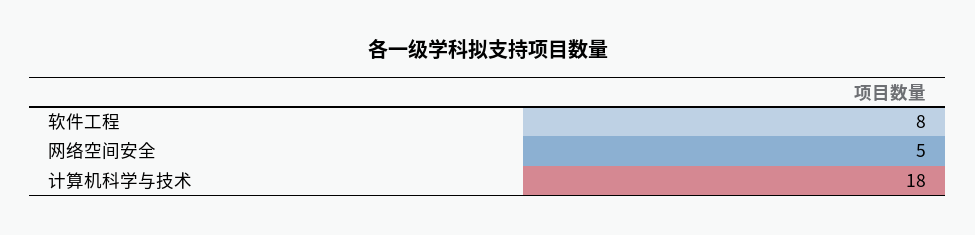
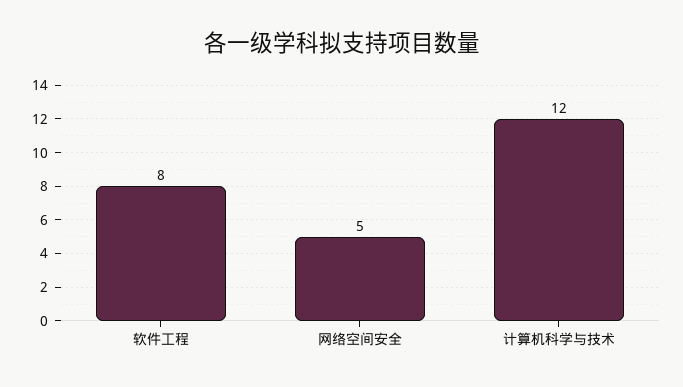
  {
    "软件工程": 8,
    "网络空间安全": 5,
-   "计算机科学与技术": 18
+   "计算机科学与技术": 12
  }

